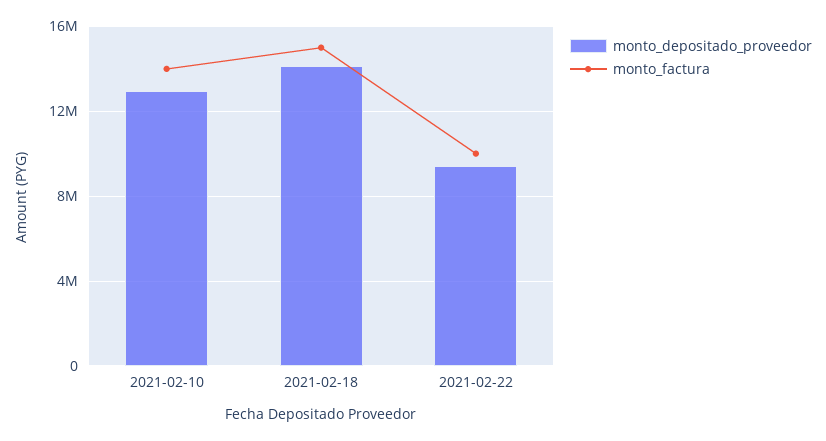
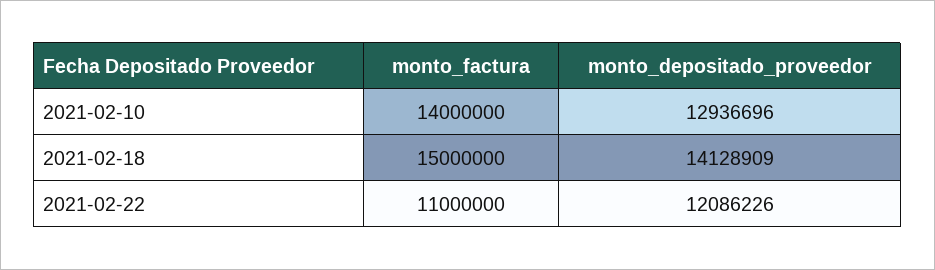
  {
    "monto_depositado_proveedor": {
      "2021-02-10": 12936696,
      "2021-02-18": 14128909,
-     "2021-02-22": 9500000
+     "2021-02-22": 12086226
    },
    "monto_factura": {
      "2021-02-10": 14000000,
      "2021-02-18": 15000000,
-     "2021-02-22": 10000000
+     "2021-02-22": 11000000
    }
  }

